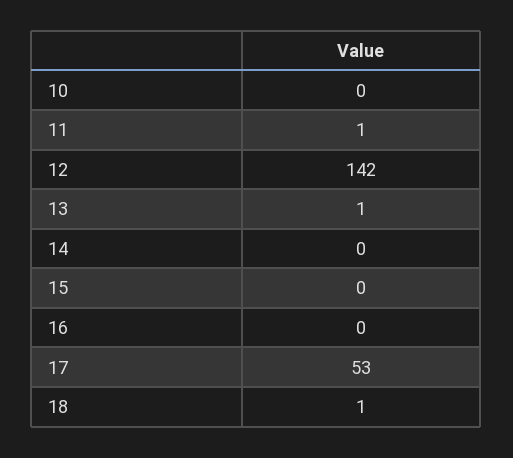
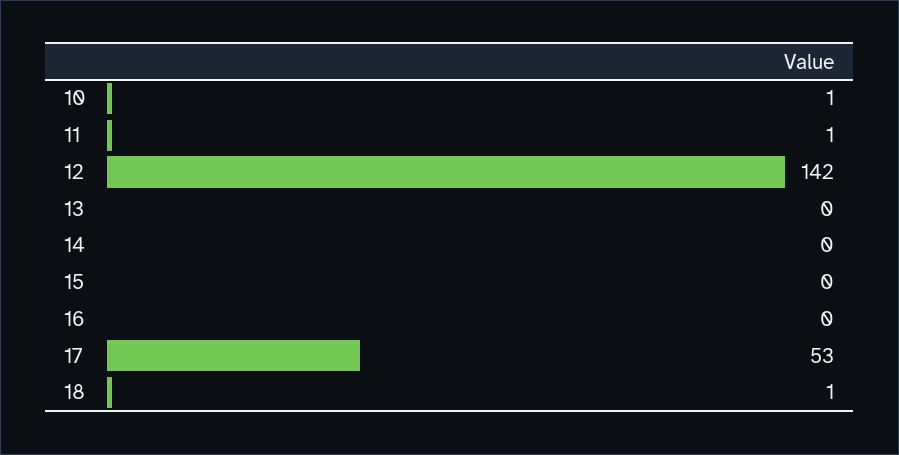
  {
-   "10": 0,
+   "10": 1,
    "11": 1,
    "12": 142,
-   "13": 1,
+   "13": 0,
    "14": 0,
    "15": 0,
    "16": 0,
    "17": 53,
    "18": 1
  }

